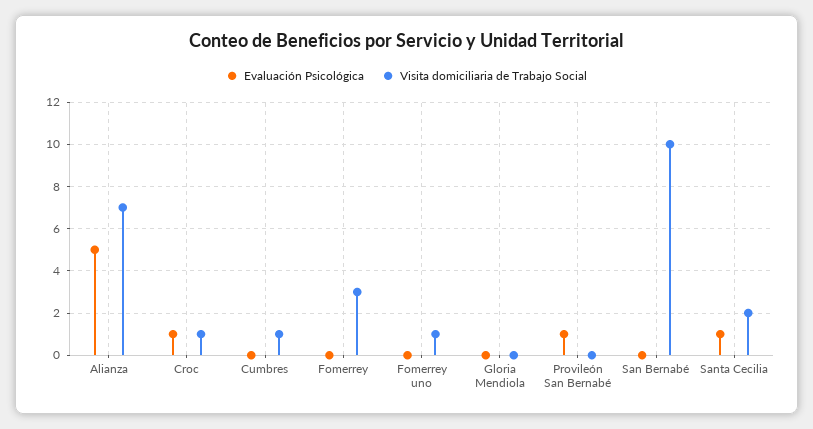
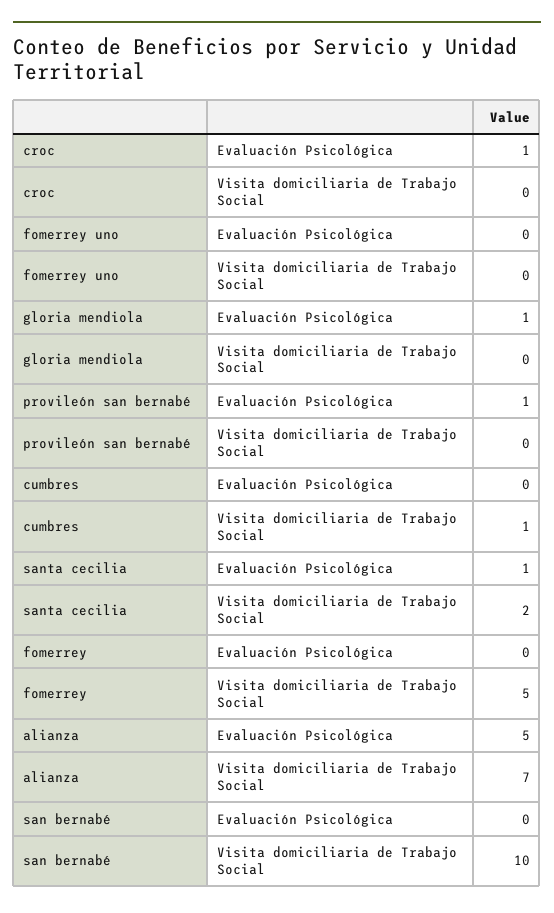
  {
    "Evaluación Psicológica": {
      "Alianza": 5,
      "Croc": 1,
      "Cumbres": 0,
      "Fomerrey": 0,
      "Fomerrey uno": 0,
-     "Gloria Mendiola": 0,
+     "Gloria Mendiola": 1,
      "Provileón San Bernabé": 1,
      "San Bernabé": 0,
      "Santa Cecilia": 1
    },
    "Visita domiciliaria de Trabajo Social": {
      "Alianza": 7,
-     "Croc": 1,
+     "Croc": 0,
      "Cumbres": 1,
-     "Fomerrey": 3,
+     "Fomerrey": 5,
-     "Fomerrey uno": 1,
+     "Fomerrey uno": 0,
      "Gloria Mendiola": 0,
      "Provileón San Bernabé": 0,
      "San Bernabé": 10,
      "Santa Cecilia": 2
    }
  }

